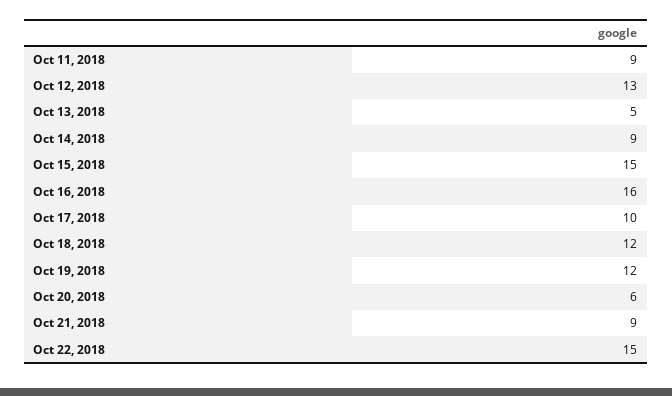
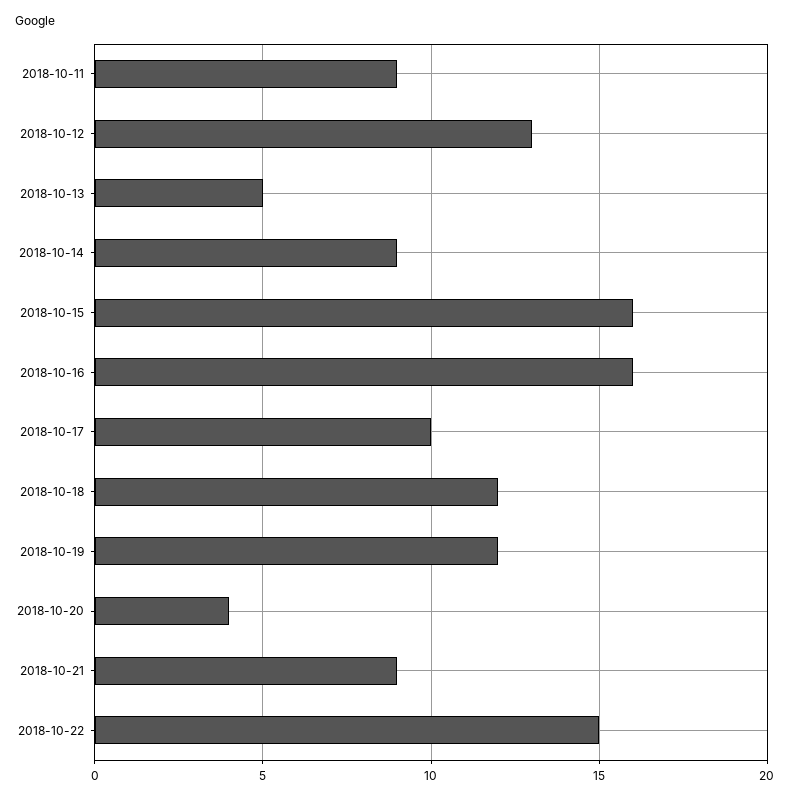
  {
    "Oct 11, 2018": 9,
    "Oct 12, 2018": 13,
    "Oct 13, 2018": 5,
    "Oct 14, 2018": 9,
-   "Oct 15, 2018": 15,
+   "Oct 15, 2018": 16,
    "Oct 16, 2018": 16,
    "Oct 17, 2018": 10,
    "Oct 18, 2018": 12,
    "Oct 19, 2018": 12,
-   "Oct 20, 2018": 6,
+   "Oct 20, 2018": 4,
    "Oct 21, 2018": 9,
    "Oct 22, 2018": 15
  }

